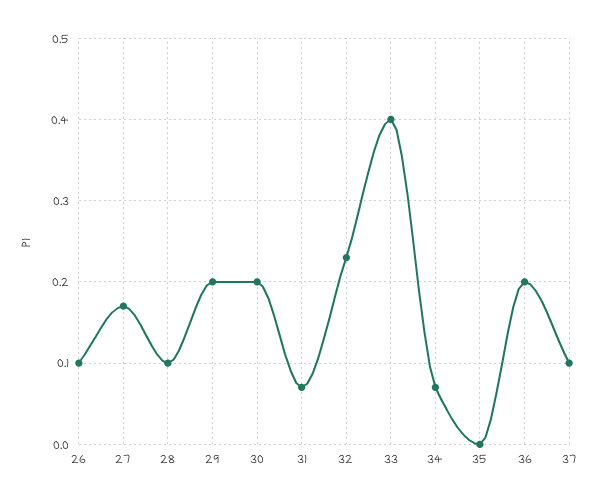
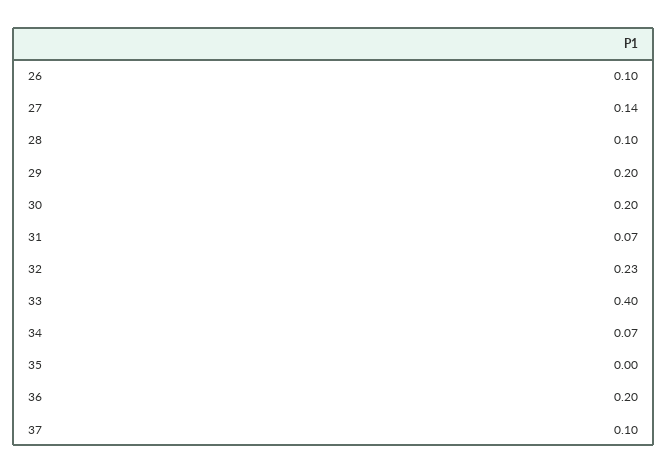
  {
    "26": 0.1,
-   "27": 0.17,
+   "27": 0.14,
    "28": 0.1,
    "29": 0.2,
    "30": 0.2,
    "31": 0.07,
    "32": 0.23,
    "33": 0.4,
    "34": 0.07,
    "35": 0,
    "36": 0.2,
    "37": 0.1
  }

